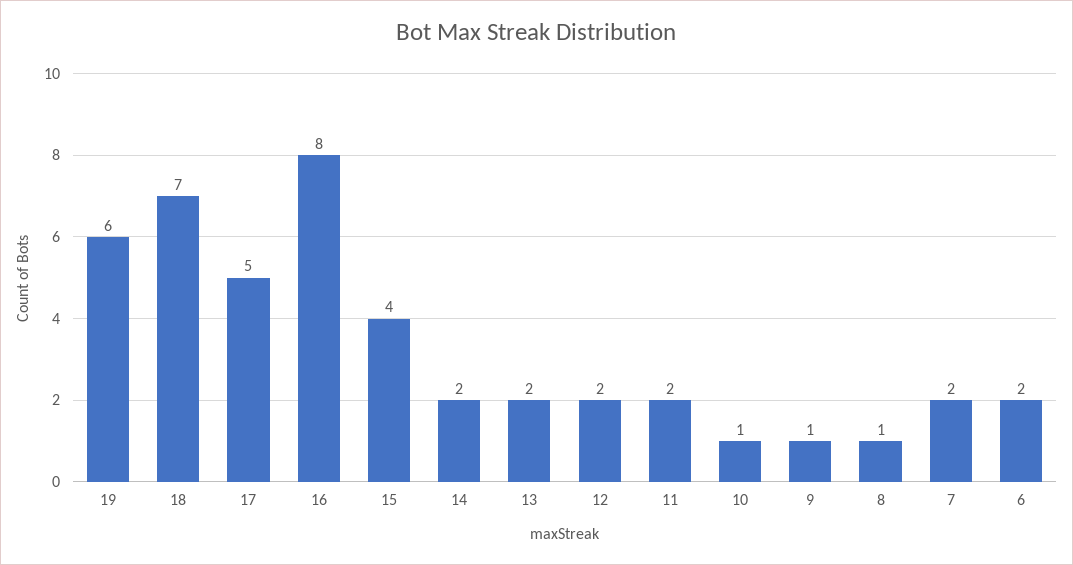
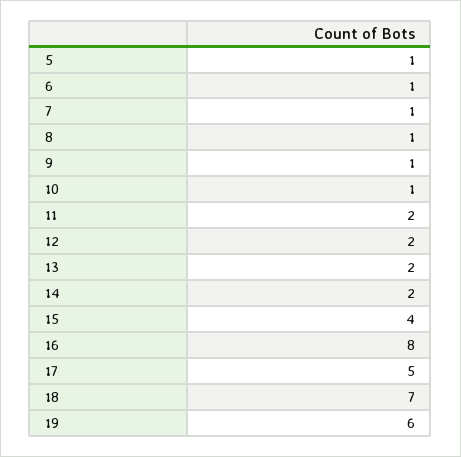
  {
    "19": 6,
    "18": 7,
    "17": 5,
    "16": 8,
    "15": 4,
    "14": 2,
    "13": 2,
    "12": 2,
    "11": 2,
    "10": 1,
    "9": 1,
    "8": 1,
-   "7": 2,
+   "7": 1,
-   "6": 2
+   "6": 1,
+   "5": 1
  }

